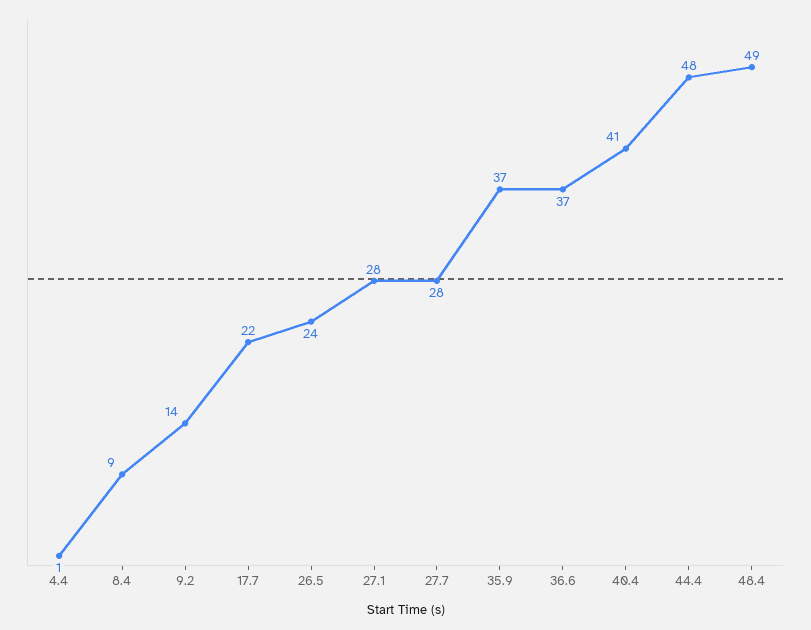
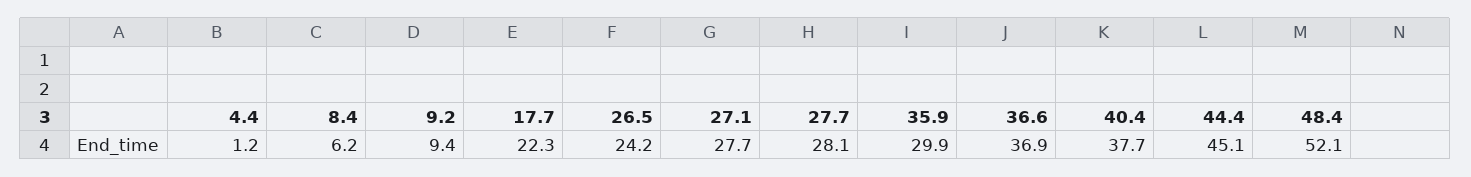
  {
    "4.4": 1.2,
-   "8.4": 9,
+   "8.4": 6.2,
-   "9.2": 14,
+   "9.2": 9.4,
    "17.7": 22.3,
    "26.5": 24.2,
    "27.1": 27.7,
    "27.7": 28.1,
-   "35.9": 37,
+   "35.9": 29.9,
    "36.6": 36.9,
-   "40.4": 41,
+   "40.4": 37.7,
-   "44.4": 48,
+   "44.4": 45.1,
-   "48.4": 49
+   "48.4": 52.1
  }

